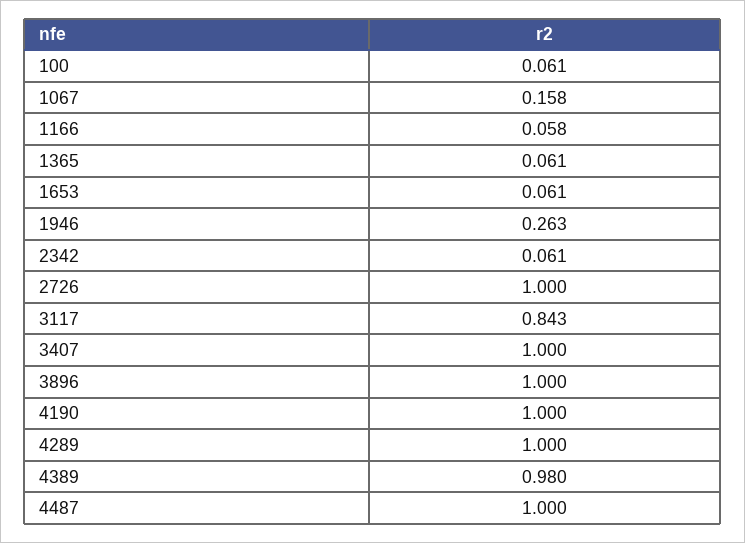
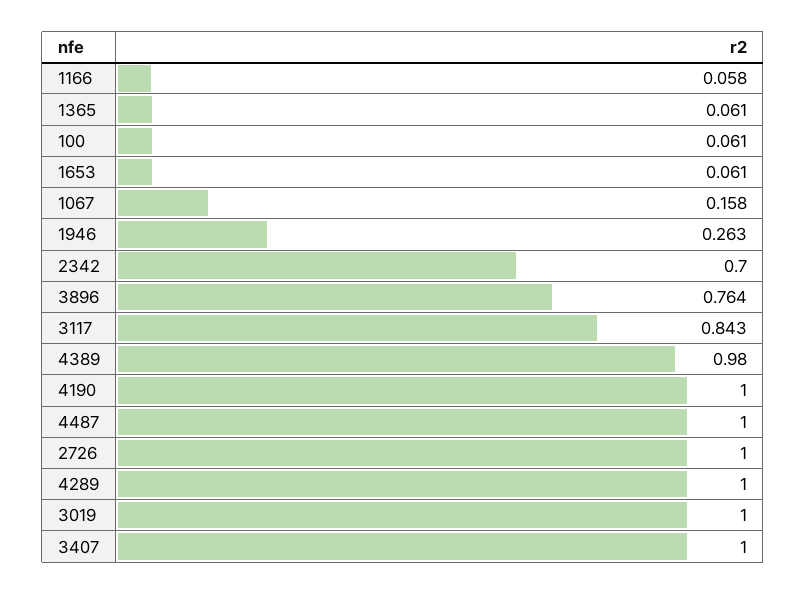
  {
    "100": 0.061,
    "1067": 0.158,
    "1166": 0.058,
    "1365": 0.061,
    "1653": 0.061,
    "1946": 0.263,
-   "2342": 0.061,
+   "2342": 0.7,
    "2726": 1,
    "3117": 0.843,
    "3407": 1,
-   "3896": 1,
+   "3896": 0.764,
    "4190": 1,
    "4289": 1,
    "4389": 0.98,
-   "4487": 1
+   "4487": 1,
+   "3019": 1
  }

